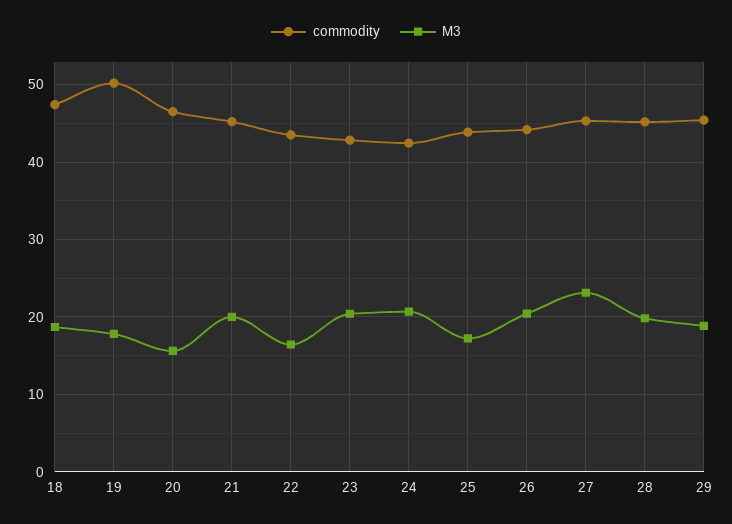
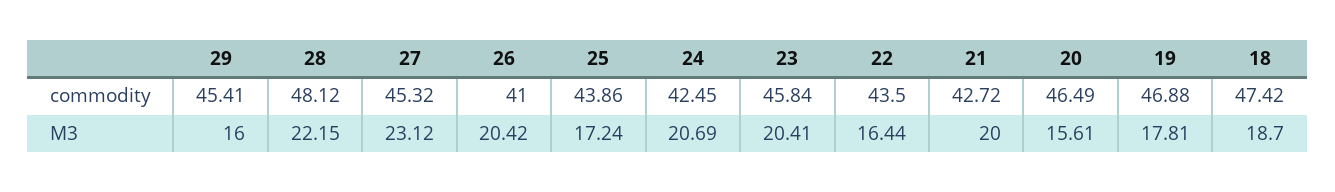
  {
    "commodity": {
      "18": 47.42,
-     "19": 50,
+     "19": 46.88,
      "20": 46.49,
-     "21": 45,
+     "21": 42.72,
      "22": 43.5,
-     "23": 43,
+     "23": 45.84,
      "24": 42.45,
      "25": 43.86,
-     "26": 44,
+     "26": 41,
      "27": 45.32,
-     "28": 45,
+     "28": 48.12,
      "29": 45.41
    },
    "M3": {
      "18": 18.7,
      "19": 17.81,
      "20": 15.61,
      "21": 20,
      "22": 16.44,
      "23": 20.41,
      "24": 20.69,
      "25": 17.24,
      "26": 20.42,
      "27": 23.12,
-     "28": 20,
+     "28": 22.15,
-     "29": 19
+     "29": 16
    }
  }

